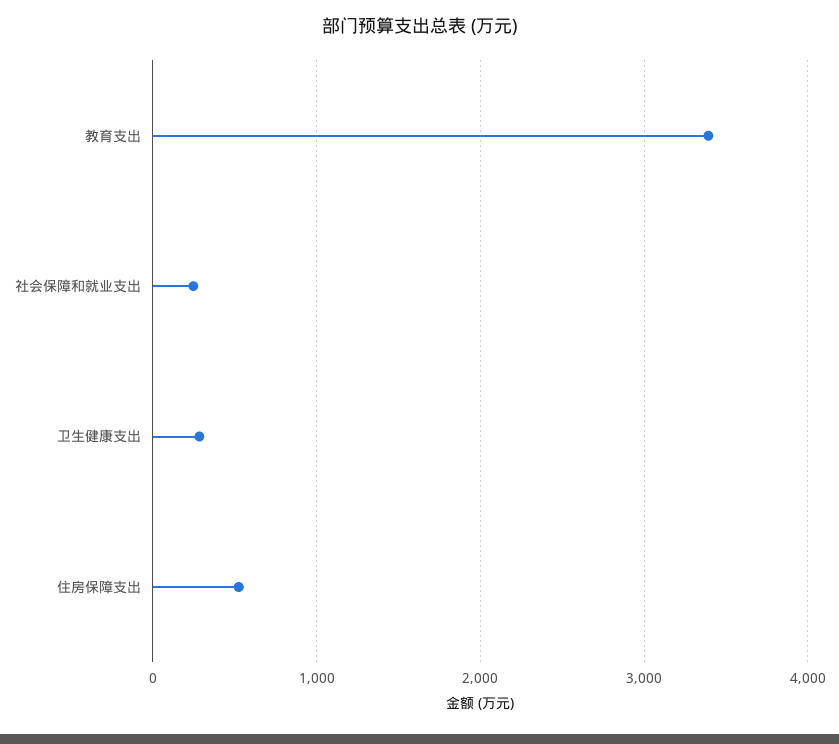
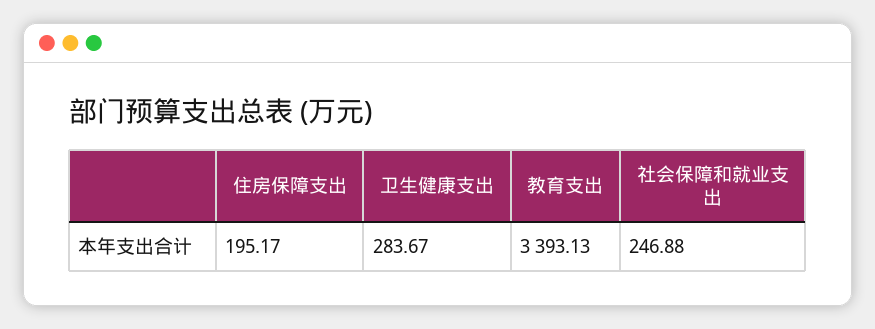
  {
    "教育支出": 3393.13,
    "社会保障和就业支出": 246.88,
    "卫生健康支出": 283.67,
-   "住房保障支出": 500
+   "住房保障支出": 195.17
  }

